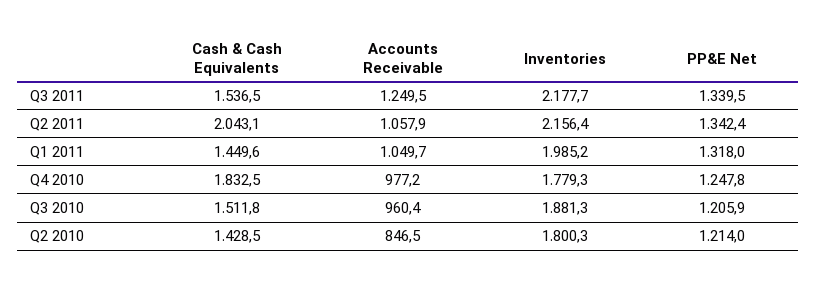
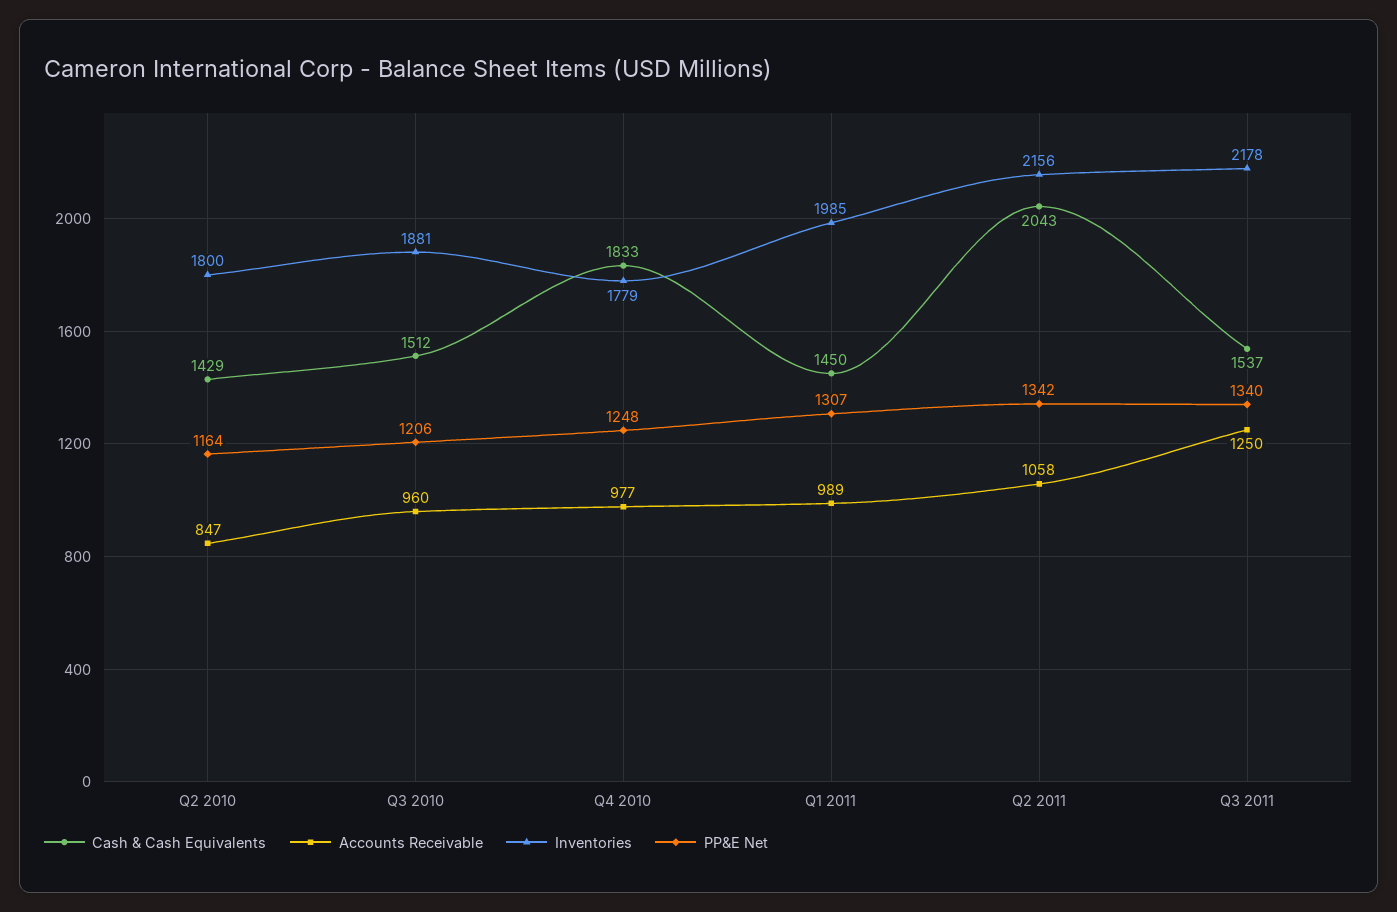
  {
    "Cash & Cash Equivalents": {
      "Q3 2011": 1536.5,
      "Q2 2011": 2043.1,
      "Q1 2011": 1449.6,
      "Q4 2010": 1832.5,
      "Q3 2010": 1511.8,
      "Q2 2010": 1428.5
    },
    "Accounts Receivable": {
      "Q3 2011": 1249.5,
      "Q2 2011": 1057.9,
-     "Q1 2011": 1049.7,
+     "Q1 2011": 989,
      "Q4 2010": 977.2,
      "Q3 2010": 960.4,
      "Q2 2010": 846.5
    },
    "Inventories": {
      "Q3 2011": 2177.7,
      "Q2 2011": 2156.4,
      "Q1 2011": 1985.2,
      "Q4 2010": 1779.3,
      "Q3 2010": 1881.3,
      "Q2 2010": 1800.3
    },
    "PP&E Net": {
      "Q3 2011": 1339.5,
      "Q2 2011": 1342.4,
-     "Q1 2011": 1318,
+     "Q1 2011": 1307,
      "Q4 2010": 1247.8,
      "Q3 2010": 1205.9,
-     "Q2 2010": 1214
+     "Q2 2010": 1164
    }
  }

